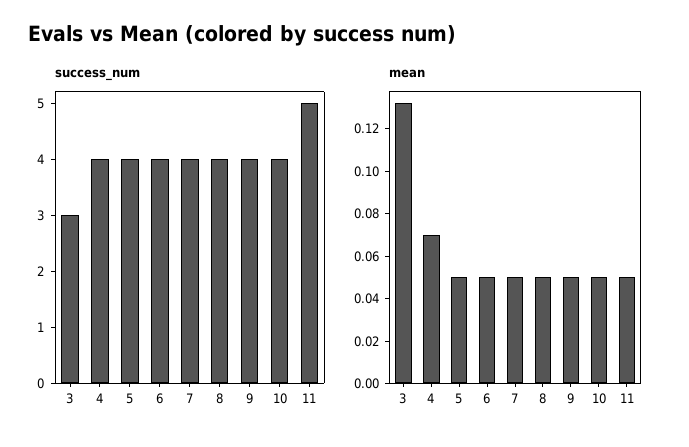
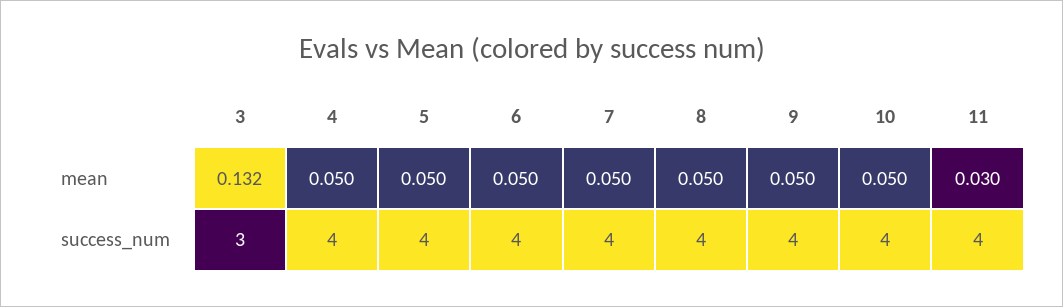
  {
    "success_num": {
      "3": 3,
      "4": 4,
      "5": 4,
      "6": 4,
      "7": 4,
      "8": 4,
      "9": 4,
      "10": 4,
-     "11": 5
+     "11": 4
    },
    "mean": {
      "3": 0.132,
-     "4": 0.07,
+     "4": 0.05,
      "5": 0.05,
      "6": 0.05,
      "7": 0.05,
      "8": 0.05,
      "9": 0.05,
      "10": 0.05,
-     "11": 0.05
+     "11": 0.03
    }
  }

